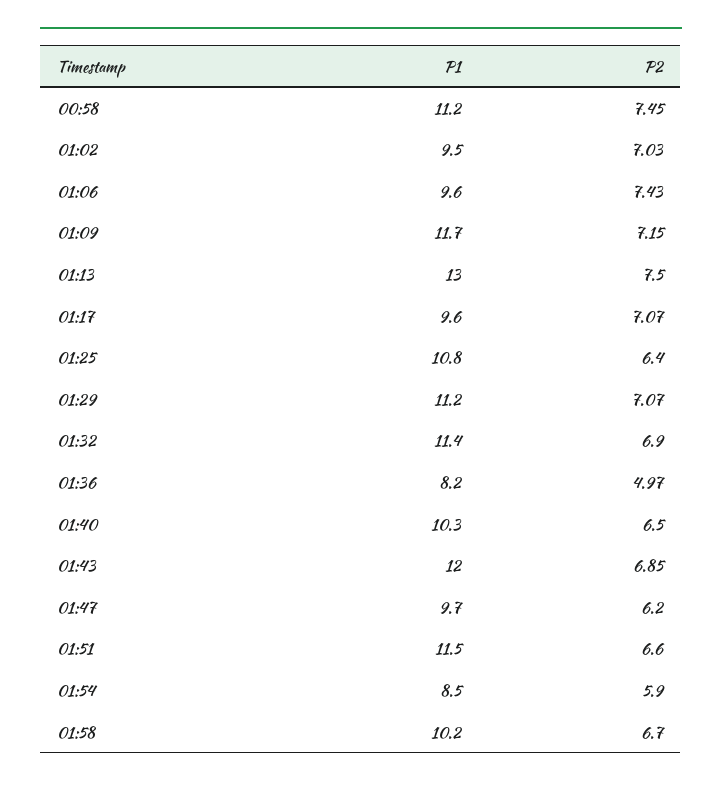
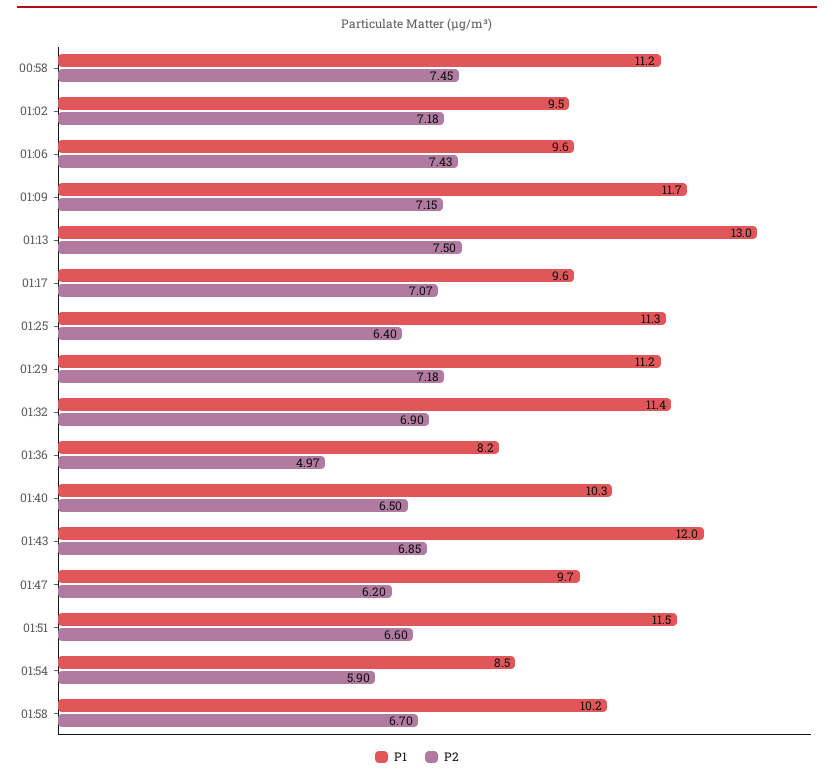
  {
    "P1": {
      "00:58": 11.2,
      "01:02": 9.5,
      "01:06": 9.6,
      "01:09": 11.7,
      "01:13": 13,
      "01:17": 9.6,
-     "01:25": 10.8,
+     "01:25": 11.3,
      "01:29": 11.2,
      "01:32": 11.4,
      "01:36": 8.2,
      "01:40": 10.3,
      "01:43": 12,
      "01:47": 9.7,
      "01:51": 11.5,
      "01:54": 8.5,
      "01:58": 10.2
    },
    "P2": {
      "00:58": 7.45,
-     "01:02": 7.03,
+     "01:02": 7.18,
      "01:06": 7.43,
      "01:09": 7.15,
      "01:13": 7.5,
      "01:17": 7.07,
      "01:25": 6.4,
-     "01:29": 7.07,
+     "01:29": 7.18,
      "01:32": 6.9,
      "01:36": 4.97,
      "01:40": 6.5,
      "01:43": 6.85,
      "01:47": 6.2,
      "01:51": 6.6,
      "01:54": 5.9,
      "01:58": 6.7
    }
  }

